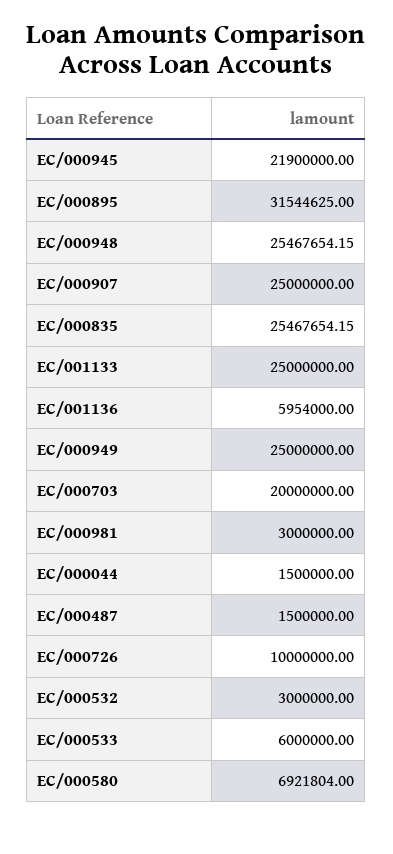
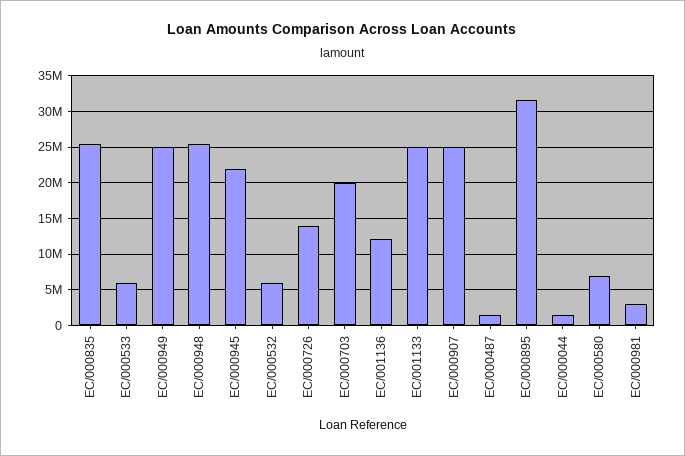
  {
    "EC/000945": 21900000,
    "EC/000895": 31544625,
    "EC/000948": 25467654.15,
    "EC/000907": 25000000,
    "EC/000835": 25467654.15,
    "EC/001133": 25000000,
-   "EC/001136": 5954000,
+   "EC/001136": 12000000,
    "EC/000949": 25000000,
    "EC/000703": 20000000,
    "EC/000981": 3000000,
    "EC/000044": 1500000,
    "EC/000487": 1500000,
-   "EC/000726": 10000000,
+   "EC/000726": 14000000,
-   "EC/000532": 3000000,
+   "EC/000532": 6000000,
    "EC/000533": 6000000,
    "EC/000580": 6921804
  }

